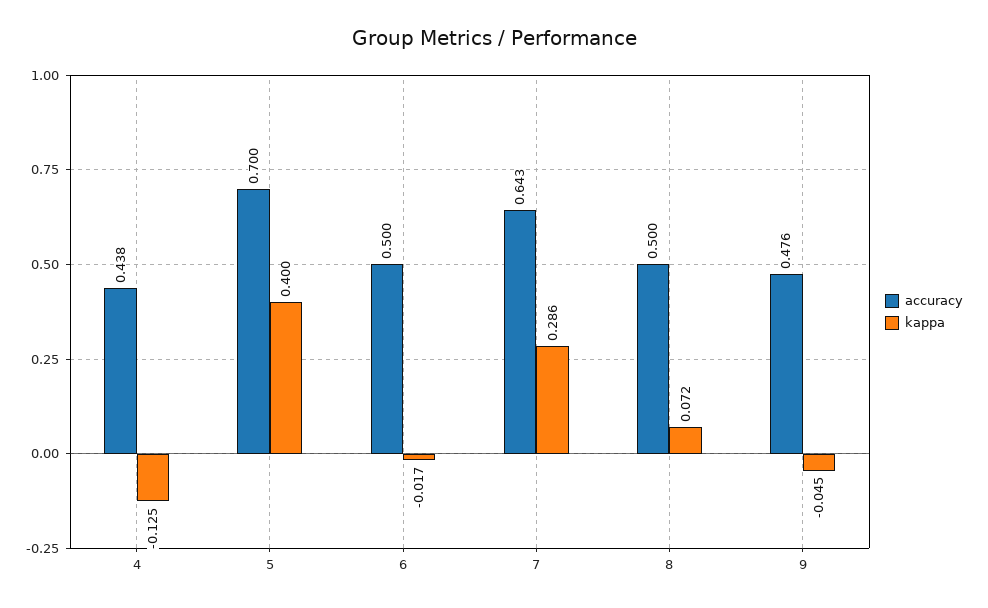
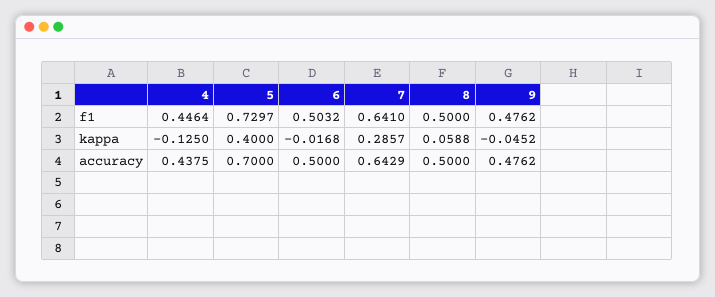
  {
    "accuracy": {
      "4": 0.4375,
      "5": 0.7,
      "6": 0.5,
      "7": 0.6429,
      "8": 0.5,
      "9": 0.4762
    },
    "kappa": {
      "4": -0.125,
      "5": 0.4,
      "6": -0.0168,
      "7": 0.2857,
-     "8": 0.072,
+     "8": 0.0588,
      "9": -0.0452
-   }
+   },
+   "f1": {
+     "4": 0.4464,
+     "5": 0.7297,
+     "6": 0.5032,
+     "7": 0.641,
+     "8": 0.5,
+     "9": 0.4762
+   }
  }

